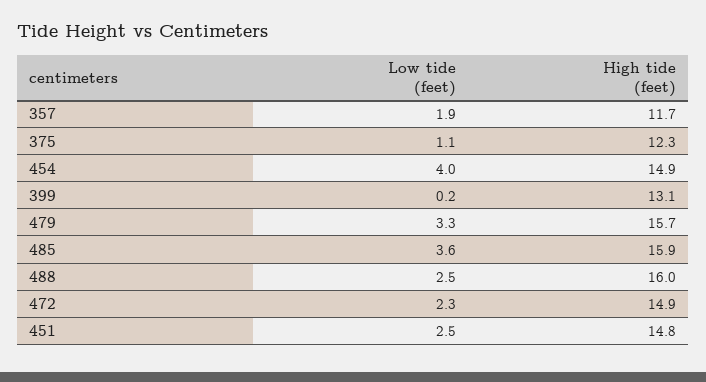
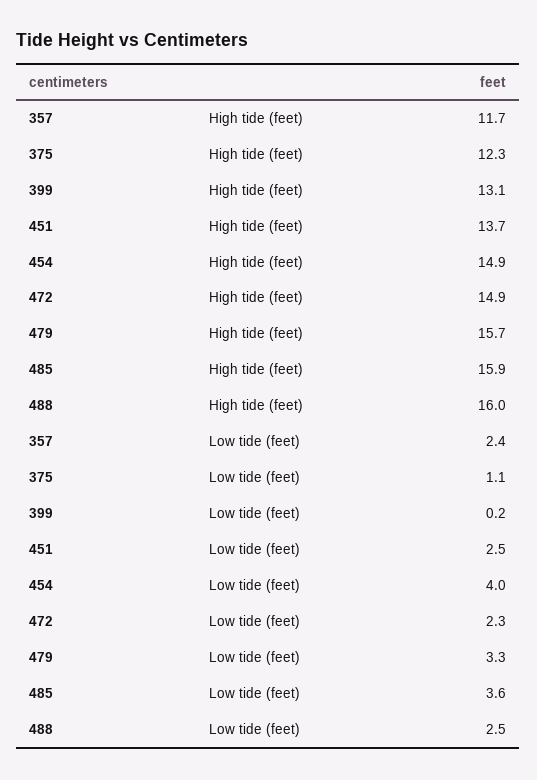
  {
    "Low tide (feet)": {
-     "357": 1.9,
+     "357": 2.4,
      "375": 1.1,
      "454": 4,
      "399": 0.2,
      "479": 3.3,
      "485": 3.6,
      "488": 2.5,
      "472": 2.3,
      "451": 2.5
    },
    "High tide (feet)": {
      "357": 11.7,
      "375": 12.3,
      "454": 14.9,
      "399": 13.1,
      "479": 15.7,
      "485": 15.9,
      "488": 16,
      "472": 14.9,
-     "451": 14.8
+     "451": 13.7
    }
  }

